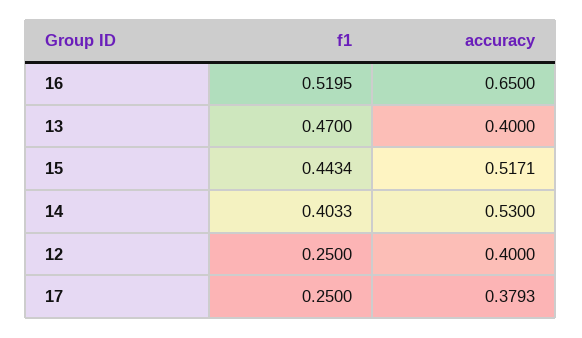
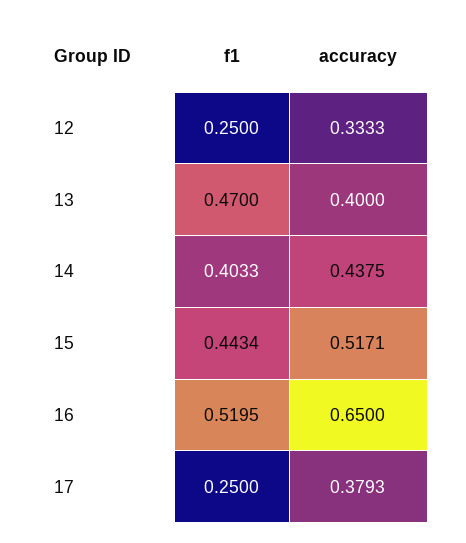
  {
    "f1": {
      "16": 0.5195,
      "13": 0.47,
      "15": 0.4434,
      "14": 0.4033,
      "12": 0.25,
      "17": 0.25
    },
    "accuracy": {
      "16": 0.65,
      "13": 0.4,
      "15": 0.5171,
-     "14": 0.53,
+     "14": 0.4375,
-     "12": 0.4,
+     "12": 0.3333,
      "17": 0.3793
    }
  }

